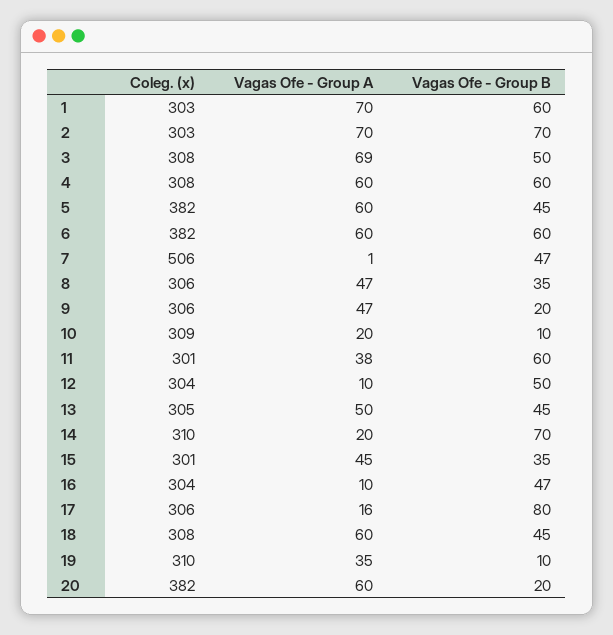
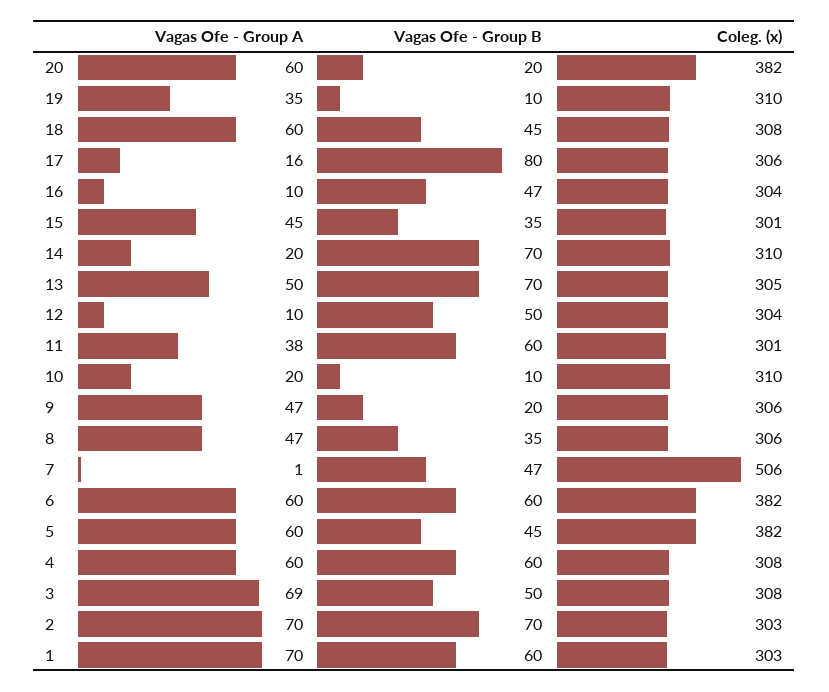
  {
    "Coleg. (x)": {
      "1": 303,
      "2": 303,
      "3": 308,
      "4": 308,
      "5": 382,
      "6": 382,
      "7": 506,
      "8": 306,
      "9": 306,
-     "10": 309,
+     "10": 310,
      "11": 301,
      "12": 304,
      "13": 305,
      "14": 310,
      "15": 301,
      "16": 304,
      "17": 306,
      "18": 308,
      "19": 310,
      "20": 382
    },
    "Vagas Ofe - Group A": {
      "1": 70,
      "2": 70,
      "3": 69,
      "4": 60,
      "5": 60,
      "6": 60,
      "7": 1,
      "8": 47,
      "9": 47,
      "10": 20,
      "11": 38,
      "12": 10,
      "13": 50,
      "14": 20,
      "15": 45,
      "16": 10,
      "17": 16,
      "18": 60,
      "19": 35,
      "20": 60
    },
    "Vagas Ofe - Group B": {
      "1": 60,
      "2": 70,
      "3": 50,
      "4": 60,
      "5": 45,
      "6": 60,
      "7": 47,
      "8": 35,
      "9": 20,
      "10": 10,
      "11": 60,
      "12": 50,
-     "13": 45,
+     "13": 70,
      "14": 70,
      "15": 35,
      "16": 47,
      "17": 80,
      "18": 45,
      "19": 10,
      "20": 20
    }
  }

